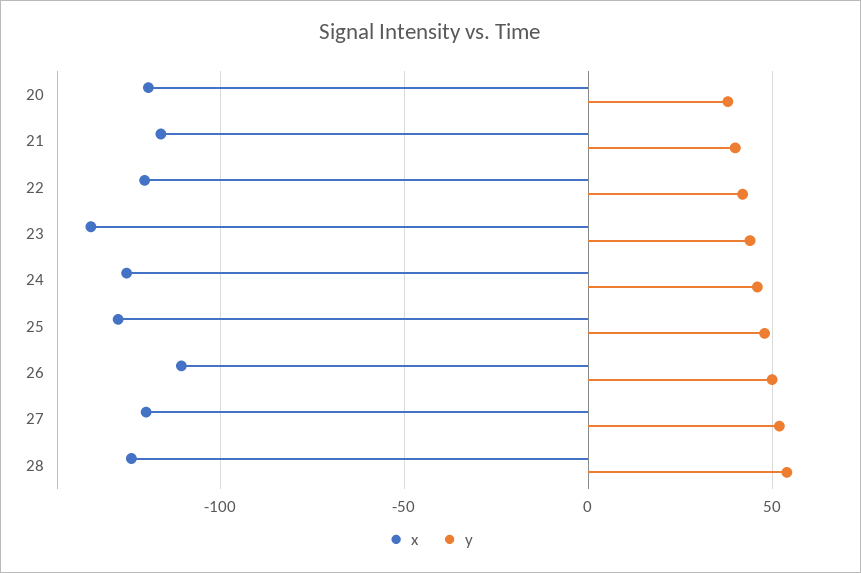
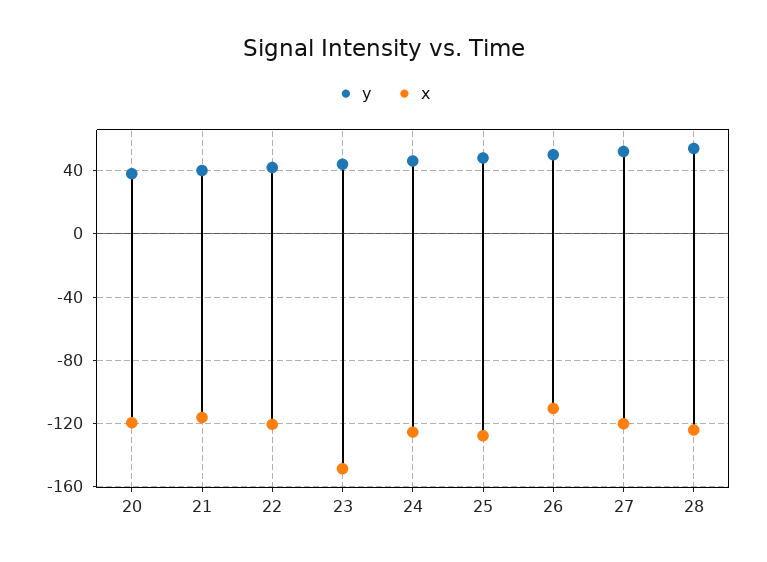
  {
    "x": {
      "20": -120,
      "21": -115,
      "22": -120,
-     "23": -135,
+     "23": -150,
      "24": -125,
      "25": -130,
      "26": -110,
      "27": -120,
      "28": -125
    },
    "y": {
      "20": 40,
      "21": 40,
      "22": 40,
      "23": 45,
      "24": 45,
      "25": 50,
      "26": 50,
      "27": 50,
      "28": 55
    }
  }

